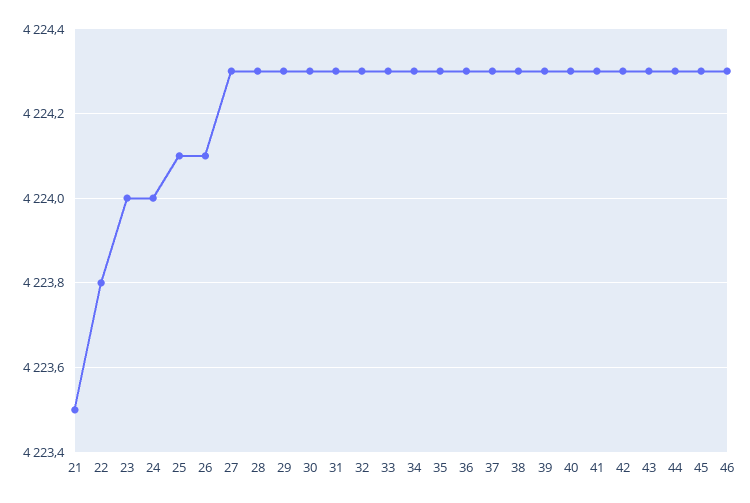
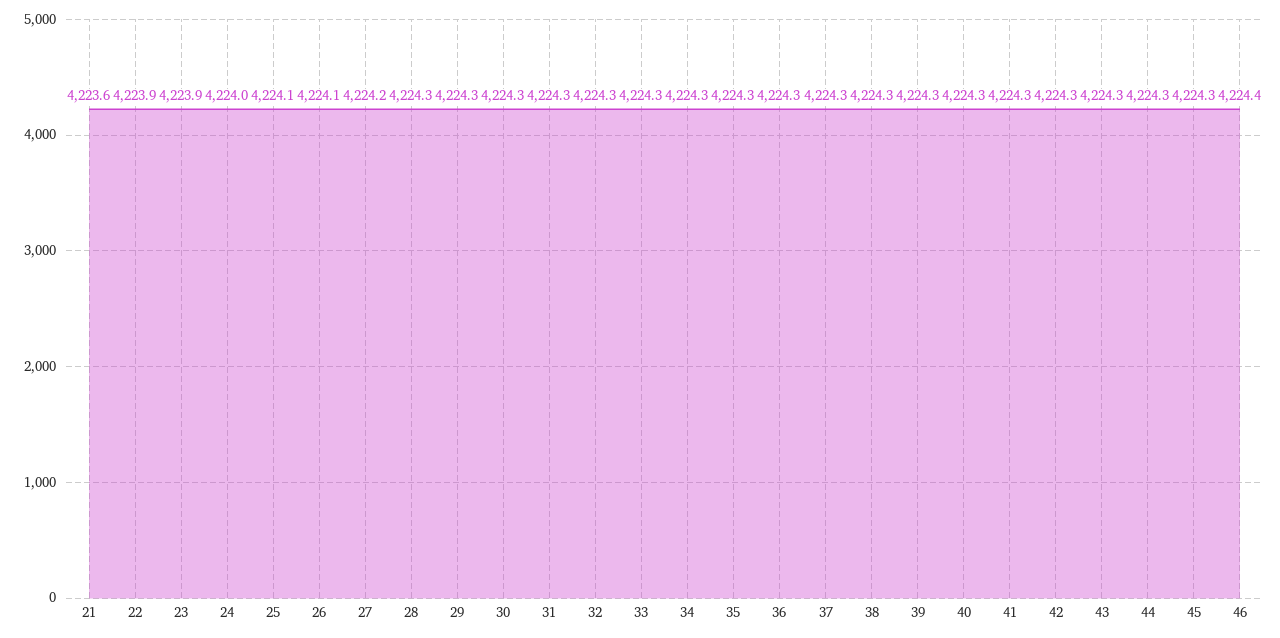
  {
-   "21": 4223.5,
+   "21": 4223.6,
-   "22": 4223.8,
+   "22": 4223.9,
-   "23": 4224,
+   "23": 4223.9,
    "24": 4224,
    "25": 4224.1,
    "26": 4224.1,
-   "27": 4224.3,
+   "27": 4224.2,
    "28": 4224.3,
    "29": 4224.3,
    "30": 4224.3,
    "31": 4224.3,
    "32": 4224.3,
    "33": 4224.3,
    "34": 4224.3,
    "35": 4224.3,
    "36": 4224.3,
    "37": 4224.3,
    "38": 4224.3,
    "39": 4224.3,
    "40": 4224.3,
    "41": 4224.3,
    "42": 4224.3,
    "43": 4224.3,
    "44": 4224.3,
    "45": 4224.3,
-   "46": 4224.3
+   "46": 4224.4
  }

